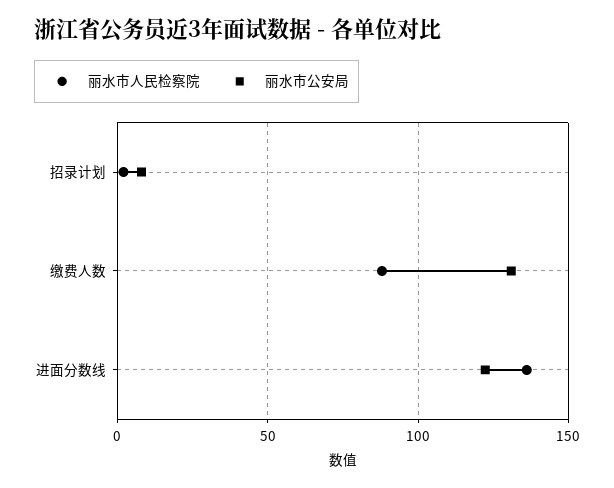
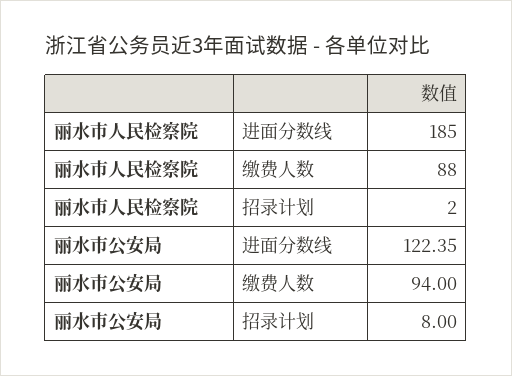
  {
    "丽水市人民检察院": {
      "招录计划": 2,
      "缴费人数": 88,
-     "进面分数线": 135
+     "进面分数线": 185
    },
    "丽水市公安局": {
      "招录计划": 8,
-     "缴费人数": 130,
+     "缴费人数": 94,
      "进面分数线": 122.35
    }
  }

